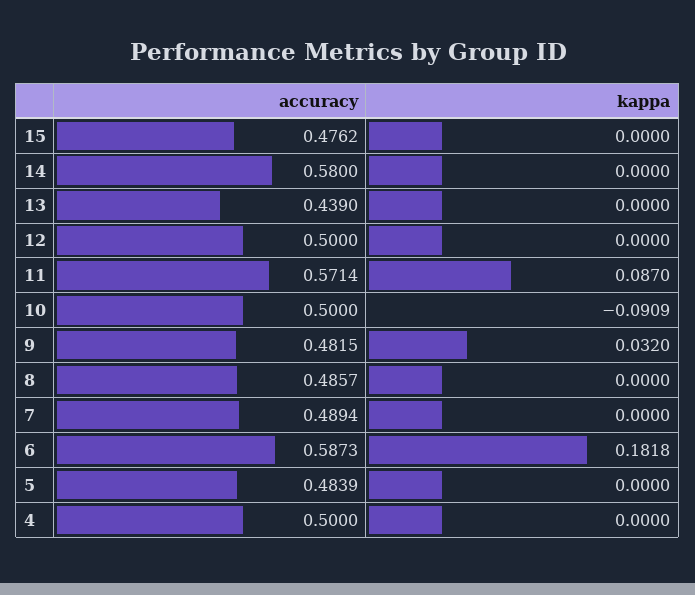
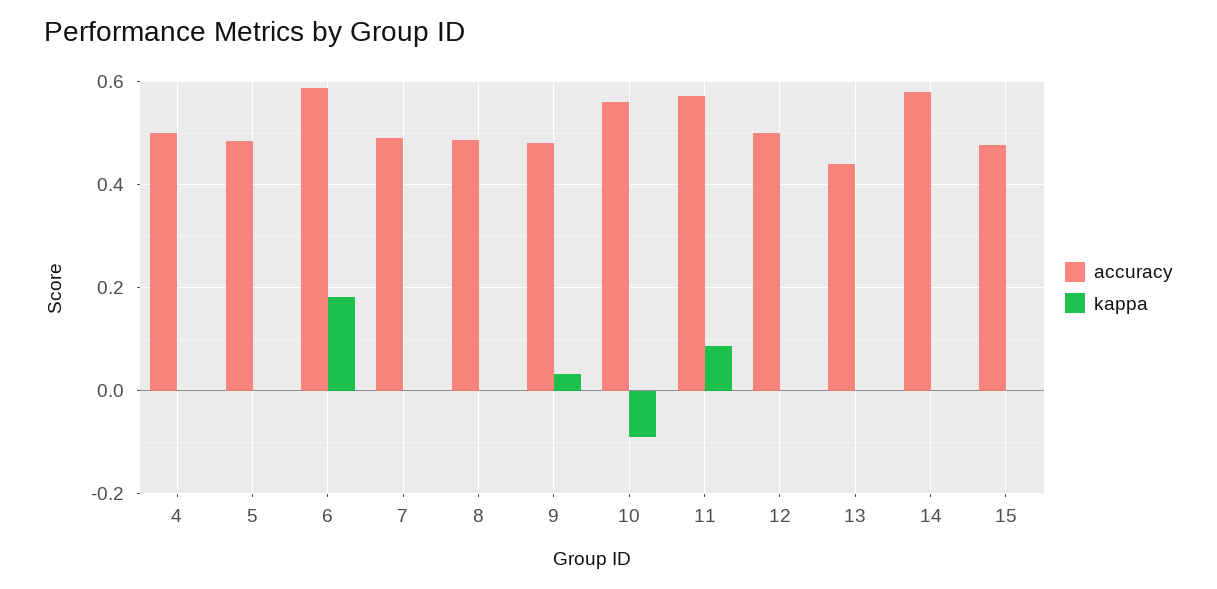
  {
    "accuracy": {
      "15": 0.4762,
      "14": 0.58,
      "13": 0.439,
      "12": 0.5,
      "11": 0.5714,
-     "10": 0.5,
+     "10": 0.56,
      "9": 0.4815,
      "8": 0.4857,
      "7": 0.4894,
      "6": 0.5873,
      "5": 0.4839,
      "4": 0.5
    },
    "kappa": {
      "15": 0,
      "14": 0,
      "13": 0,
      "12": 0,
      "11": 0.087,
      "10": -0.0909,
      "9": 0.032,
      "8": 0,
      "7": 0,
      "6": 0.1818,
      "5": 0,
      "4": 0
    }
  }

